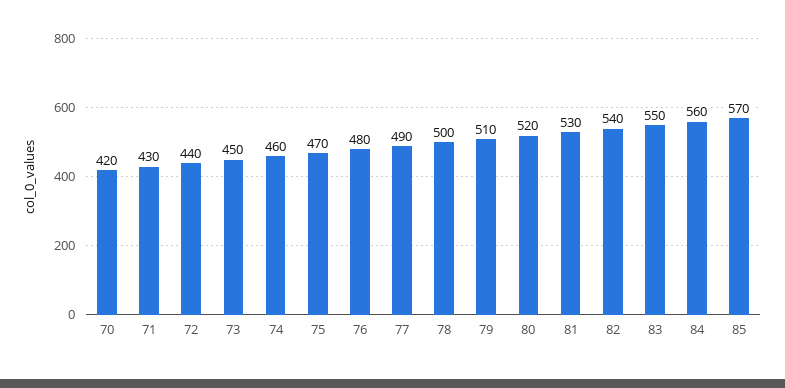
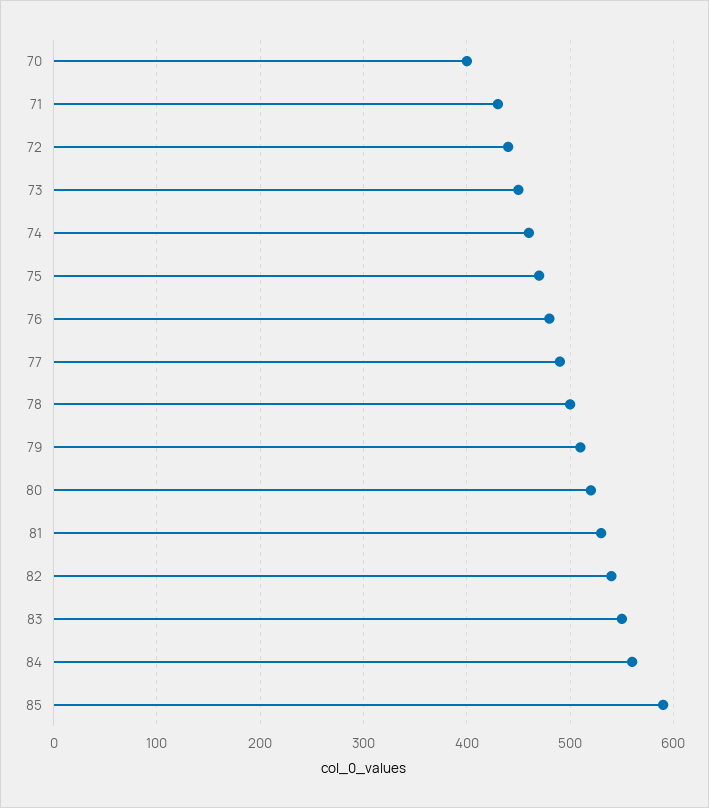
  {
-   "70": 420,
+   "70": 400,
    "71": 430,
    "72": 440,
    "73": 450,
    "74": 460,
    "75": 470,
    "76": 480,
    "77": 490,
    "78": 500,
    "79": 510,
    "80": 520,
    "81": 530,
    "82": 540,
    "83": 550,
    "84": 560,
-   "85": 570
+   "85": 590
  }

